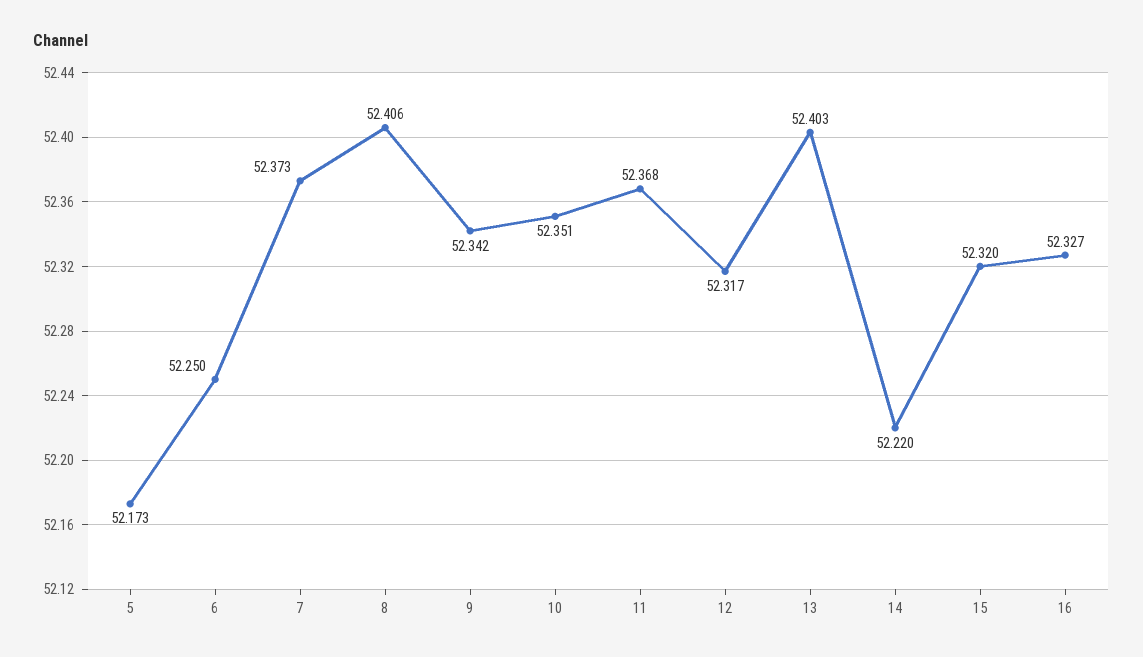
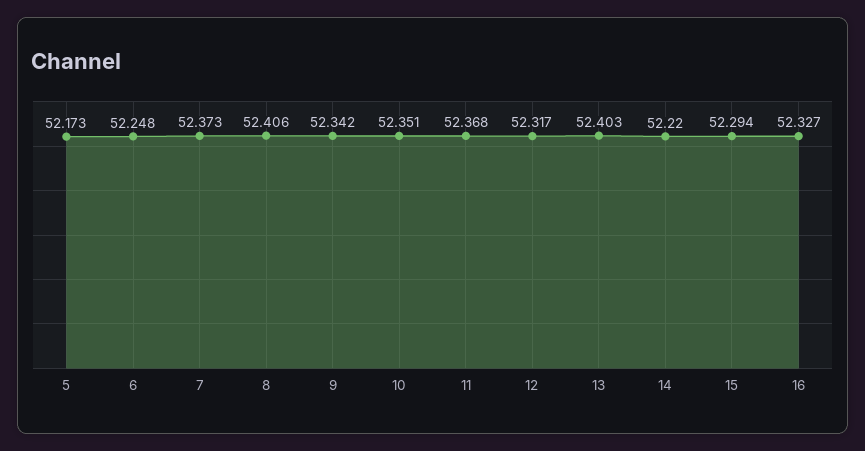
  {
    "5": 52.173,
-   "6": 52.25,
+   "6": 52.248,
    "7": 52.373,
    "8": 52.406,
    "9": 52.342,
    "10": 52.351,
    "11": 52.368,
    "12": 52.317,
    "13": 52.403,
    "14": 52.22,
-   "15": 52.32,
+   "15": 52.294,
    "16": 52.327
  }

